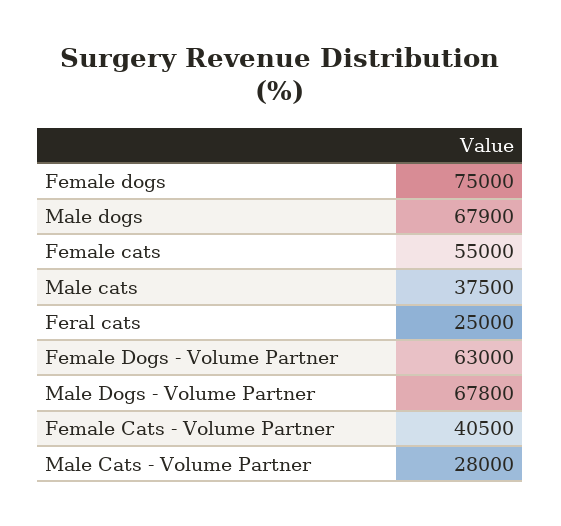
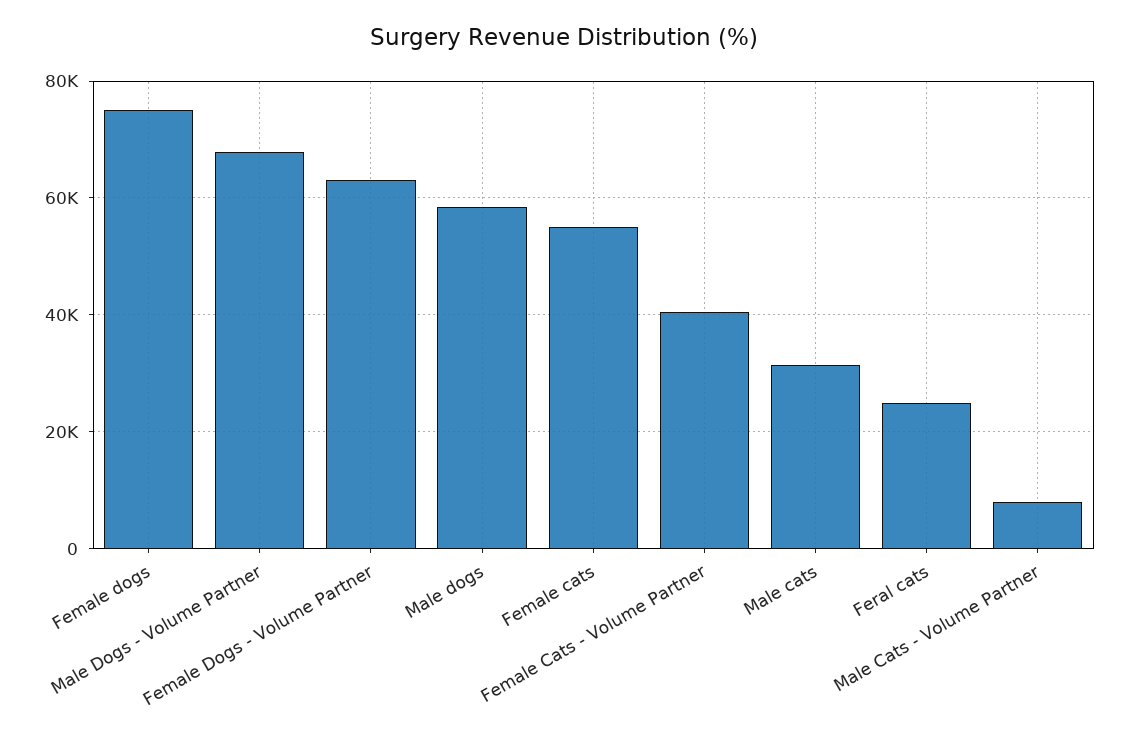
  {
    "Female dogs": 75000,
-   "Male dogs": 67900,
+   "Male dogs": 58000,
    "Female cats": 55000,
-   "Male cats": 37500,
+   "Male cats": 32000,
    "Feral cats": 25000,
    "Female Dogs - Volume Partner": 63000,
    "Male Dogs - Volume Partner": 67800,
    "Female Cats - Volume Partner": 40500,
-   "Male Cats - Volume Partner": 28000
+   "Male Cats - Volume Partner": 8000
  }

